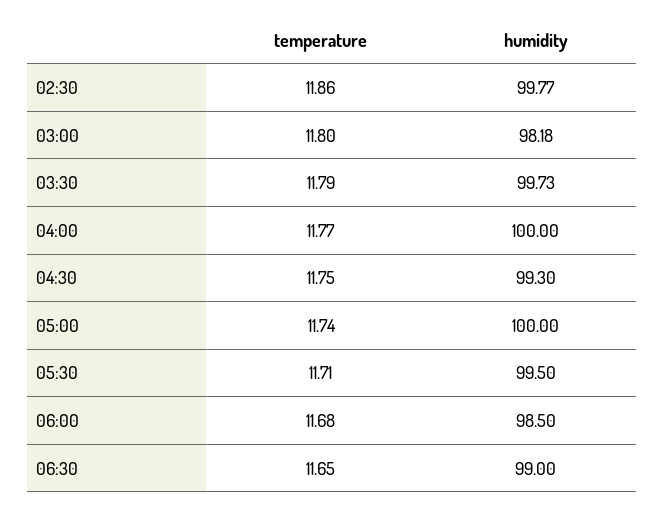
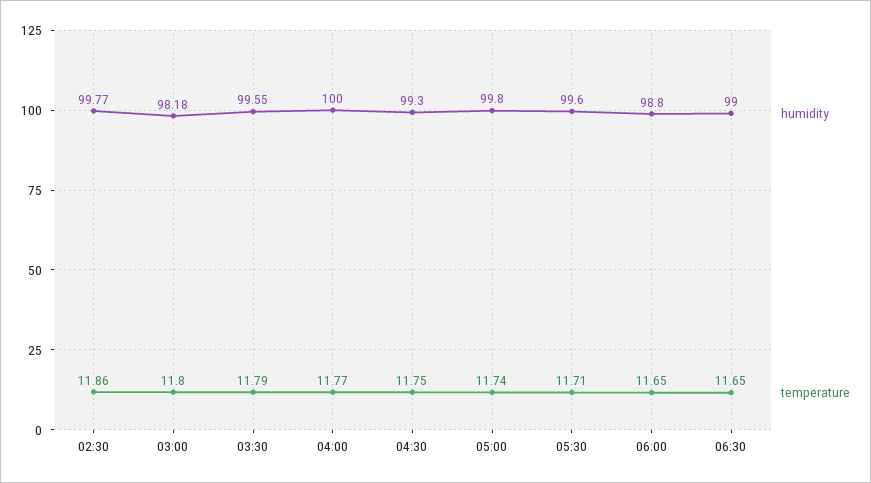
  {
    "temperature": {
      "02:30": 11.86,
      "03:00": 11.8,
      "03:30": 11.79,
      "04:00": 11.77,
      "04:30": 11.75,
      "05:00": 11.74,
      "05:30": 11.71,
-     "06:00": 11.68,
+     "06:00": 11.65,
      "06:30": 11.65
    },
    "humidity": {
      "02:30": 99.77,
      "03:00": 98.18,
-     "03:30": 99.73,
+     "03:30": 99.55,
      "04:00": 100,
      "04:30": 99.3,
-     "05:00": 100,
+     "05:00": 99.8,
-     "05:30": 99.5,
+     "05:30": 99.6,
-     "06:00": 98.5,
+     "06:00": 98.8,
      "06:30": 99
    }
  }

